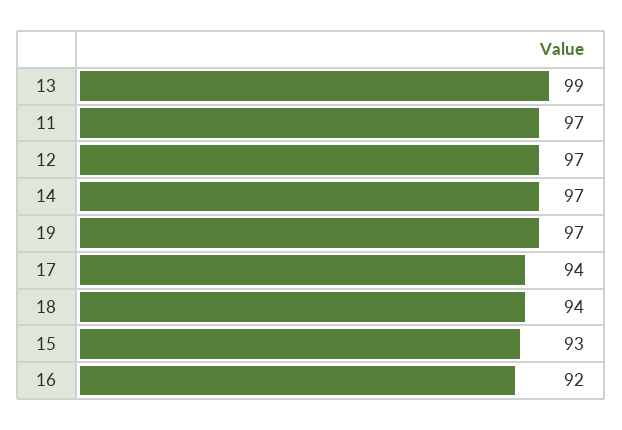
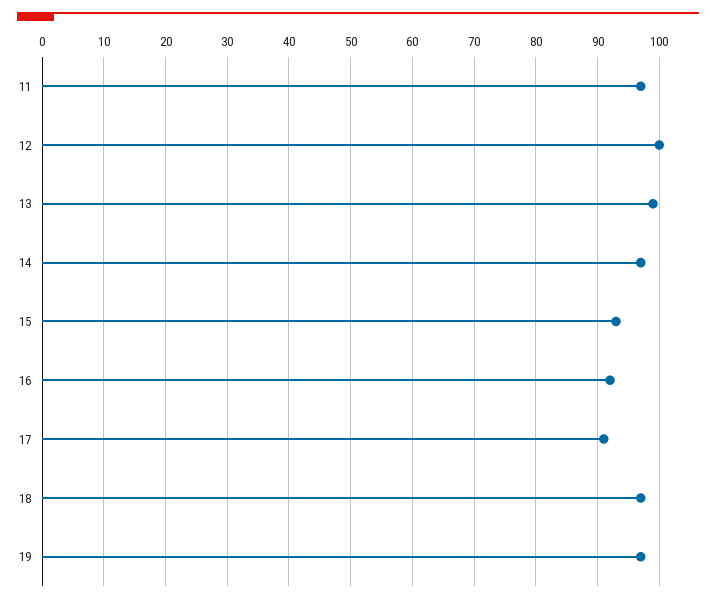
  {
    "13": 99,
    "11": 97,
-   "12": 97,
+   "12": 100,
    "14": 97,
    "19": 97,
-   "17": 94,
+   "17": 91,
-   "18": 94,
+   "18": 97,
    "15": 93,
    "16": 92
  }

